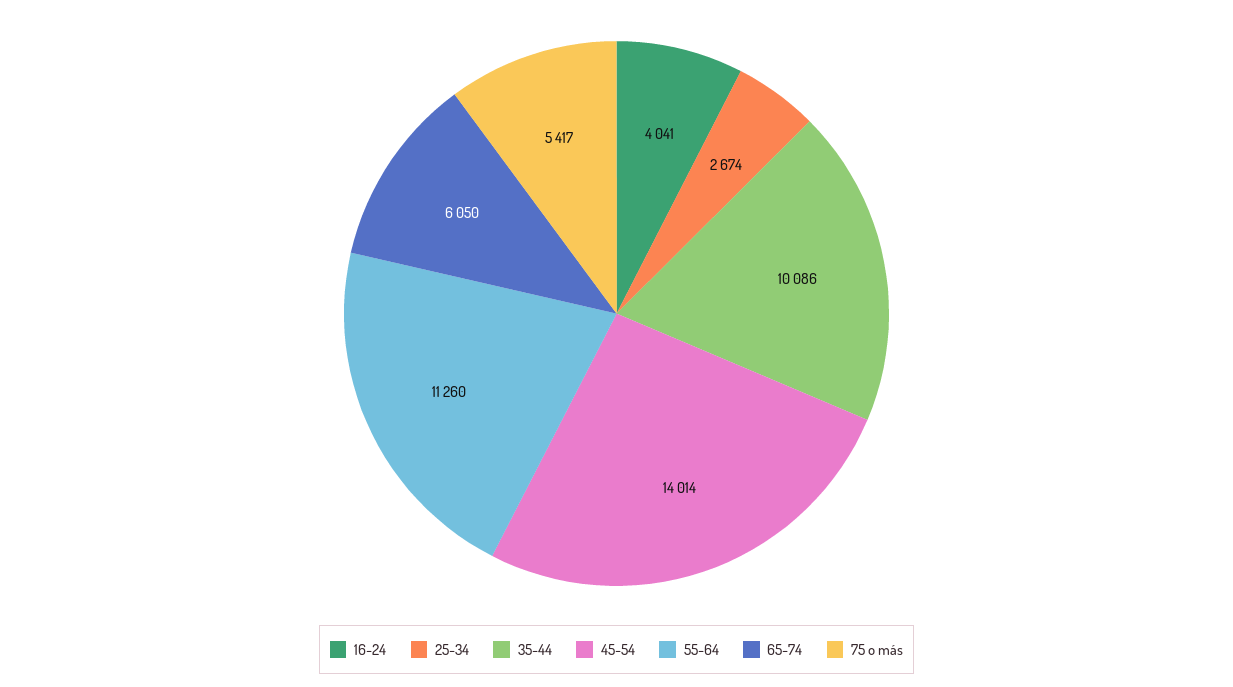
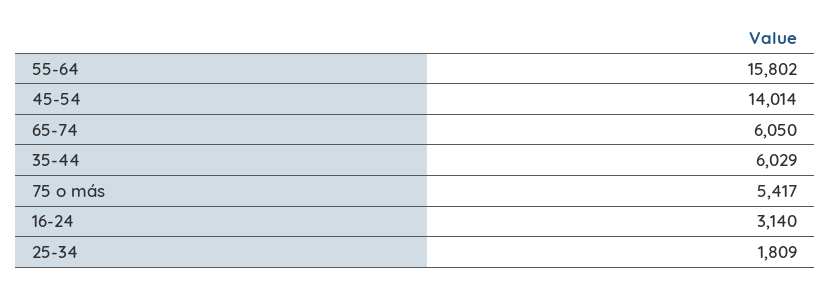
  {
-   "16-24": 4041,
+   "16-24": 3140,
-   "25-34": 2674,
+   "25-34": 1809,
-   "35-44": 10086,
+   "35-44": 6029,
    "45-54": 14014,
-   "55-64": 11260,
+   "55-64": 15802,
    "65-74": 6050,
    "75 o más": 5417
  }

